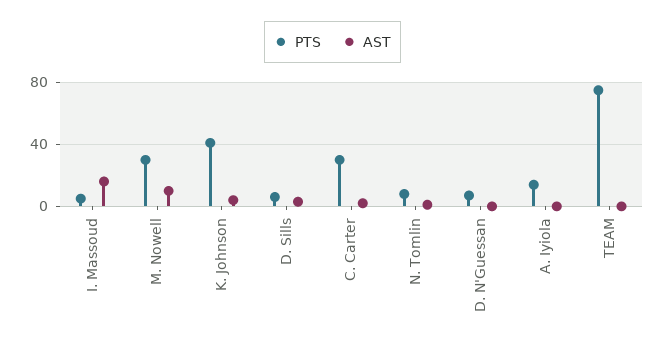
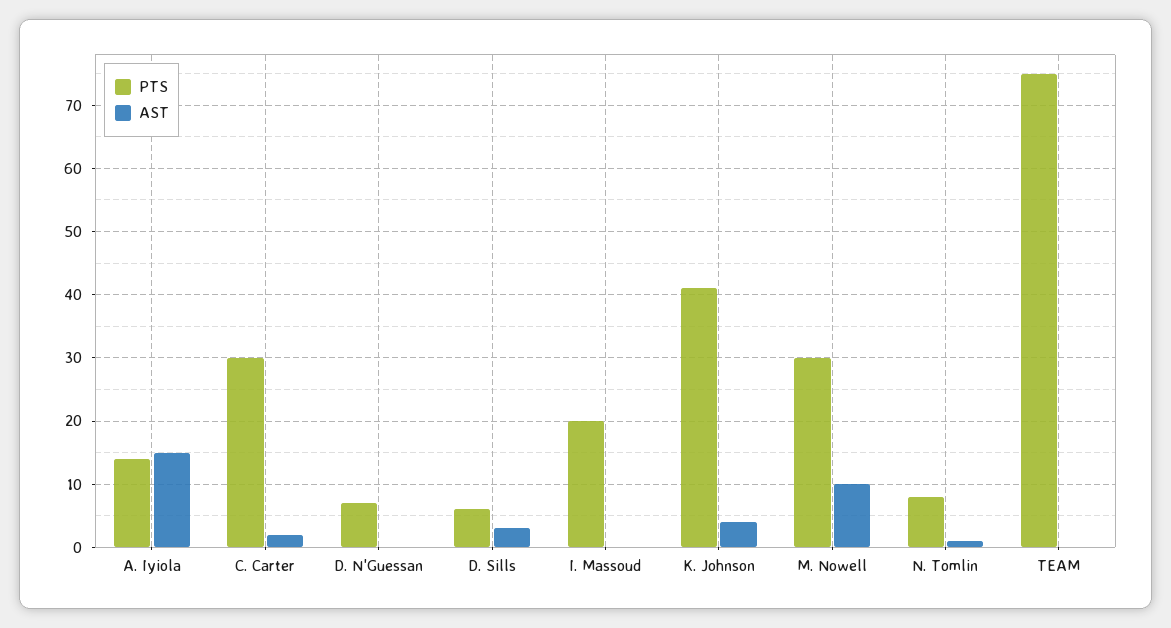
  {
    "PTS": {
-     "I. Massoud": 5,
+     "I. Massoud": 20,
      "M. Nowell": 30,
      "K. Johnson": 41,
      "D. Sills": 6,
      "C. Carter": 30,
      "N. Tomlin": 8,
      "D. N'Guessan": 7,
      "A. Iyiola": 14,
      "TEAM": 75
    },
    "AST": {
-     "I. Massoud": 15,
+     "I. Massoud": 0,
      "M. Nowell": 10,
      "K. Johnson": 4,
      "D. Sills": 3,
      "C. Carter": 2,
      "N. Tomlin": 1,
      "D. N'Guessan": 0,
-     "A. Iyiola": 0,
+     "A. Iyiola": 15,
      "TEAM": 0
    }
  }

